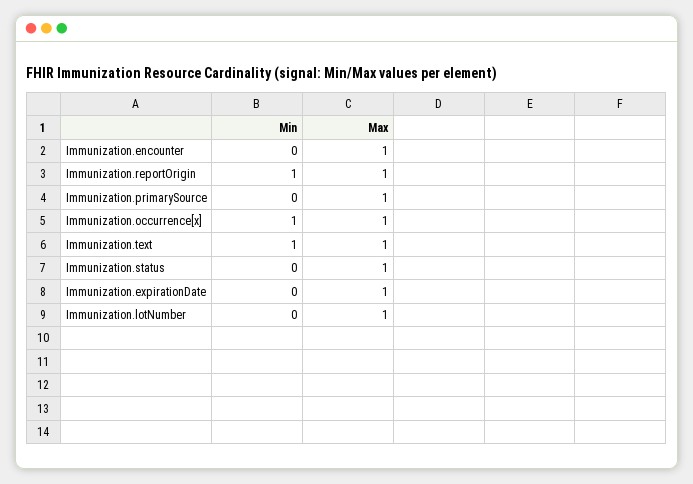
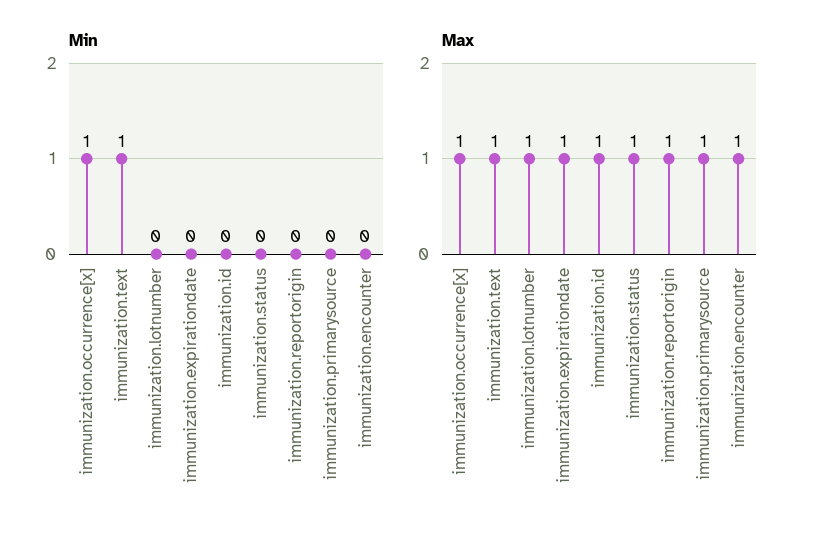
  {
    "Min": {
      "Immunization.encounter": 0,
-     "Immunization.reportOrigin": 1,
+     "Immunization.reportOrigin": 0,
      "Immunization.primarySource": 0,
      "Immunization.occurrence[x]": 1,
      "Immunization.text": 1,
      "Immunization.status": 0,
      "Immunization.expirationDate": 0,
-     "Immunization.lotNumber": 0
+     "Immunization.lotNumber": 0,
+     "immunization.id": 0
    },
    "Max": {
      "Immunization.encounter": 1,
      "Immunization.reportOrigin": 1,
      "Immunization.primarySource": 1,
      "Immunization.occurrence[x]": 1,
      "Immunization.text": 1,
      "Immunization.status": 1,
      "Immunization.expirationDate": 1,
-     "Immunization.lotNumber": 1
+     "Immunization.lotNumber": 1,
+     "immunization.id": 1
    }
  }

